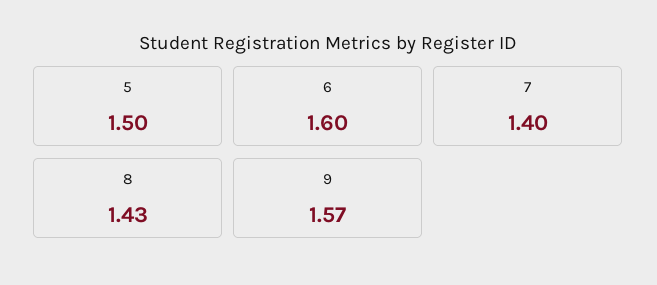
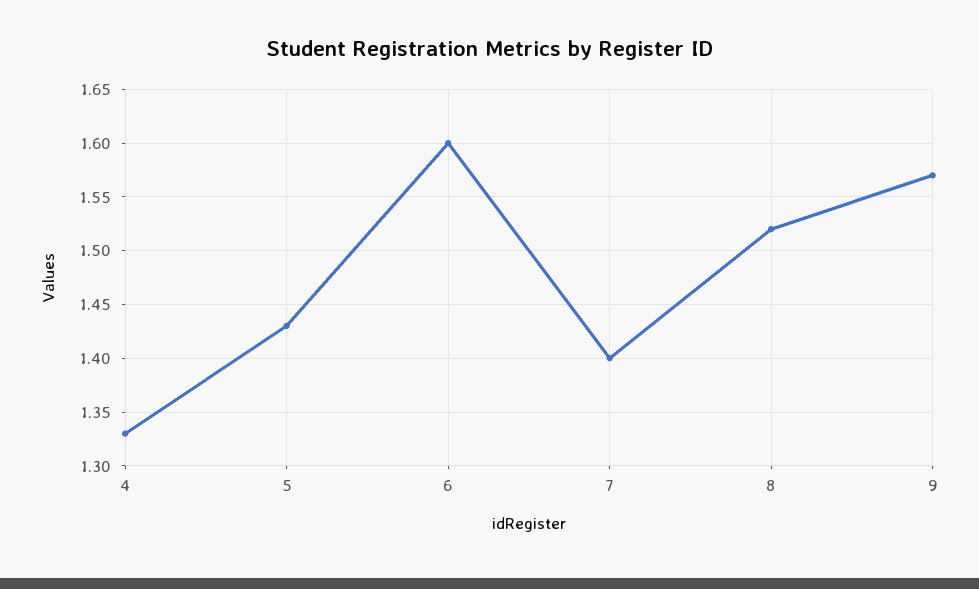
  {
-   "5": 1.5,
+   "5": 1.43,
    "6": 1.6,
    "7": 1.4,
-   "8": 1.43,
+   "8": 1.52,
-   "9": 1.57
+   "9": 1.57,
+   "4": 1.33
  }

